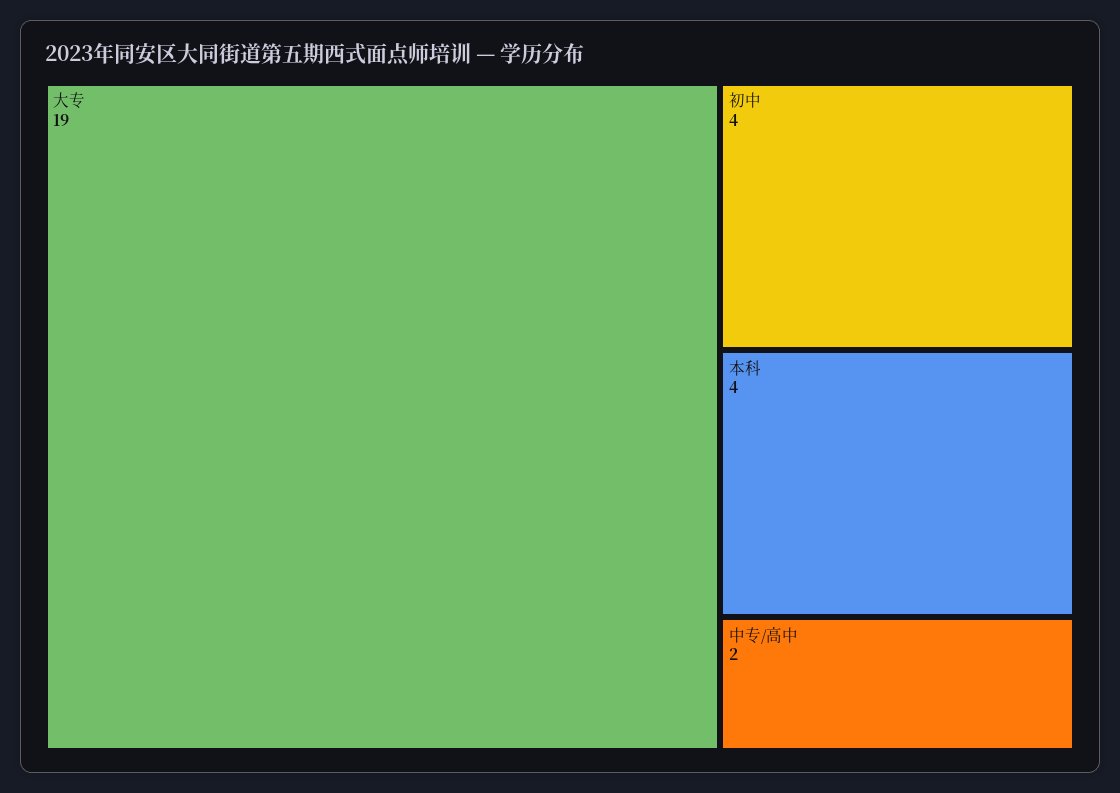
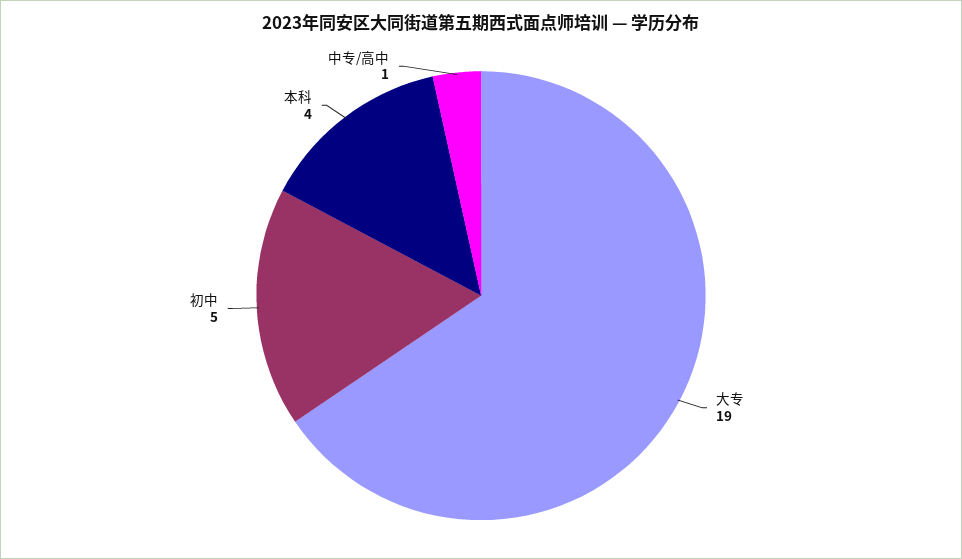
  {
    "大专": 19,
-   "初中": 4,
+   "初中": 5,
    "本科": 4,
-   "中专/高中": 2
+   "中专/高中": 1
  }

